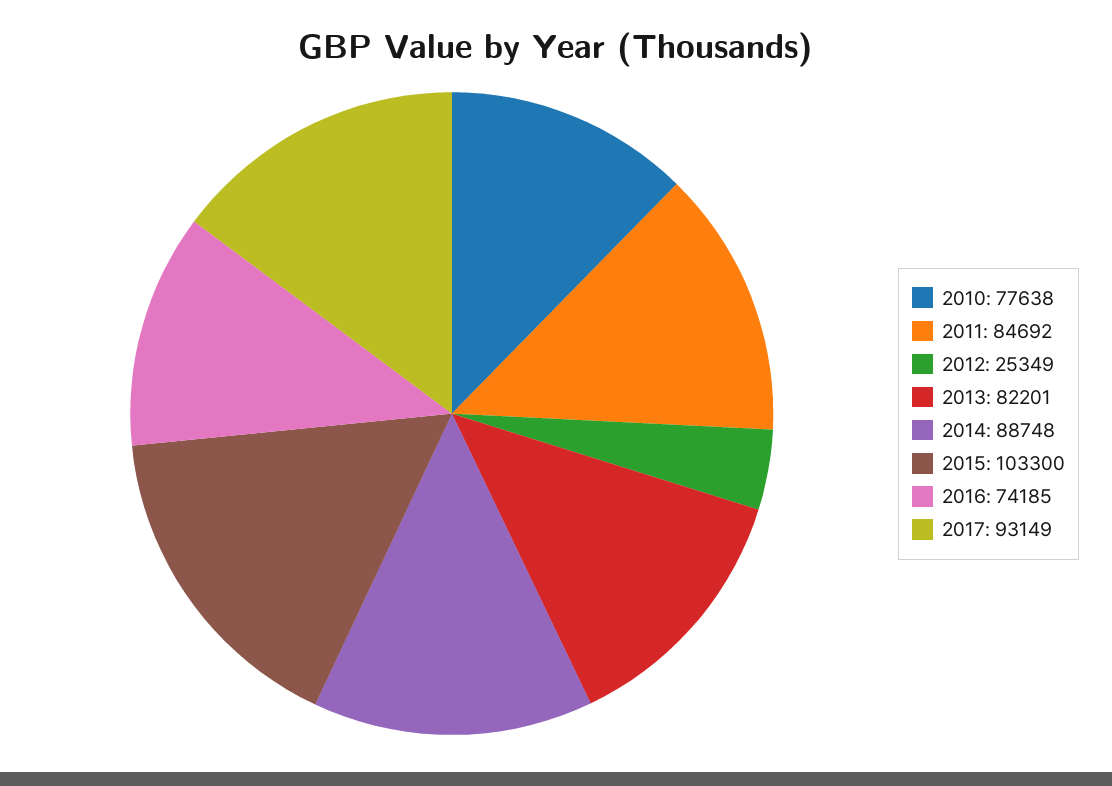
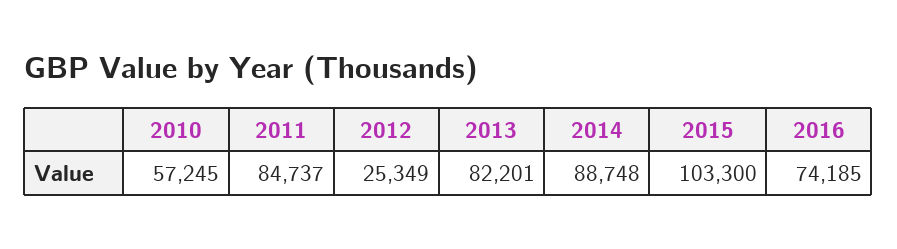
  {
-   "2010": 77638,
+   "2010": 57245,
-   "2011": 84692,
+   "2011": 84737,
    "2012": 25349,
    "2013": 82201,
    "2014": 88748,
    "2015": 103300,
-   "2016": 74185,
+   "2016": 74185
-   "2017": 93149
  }

